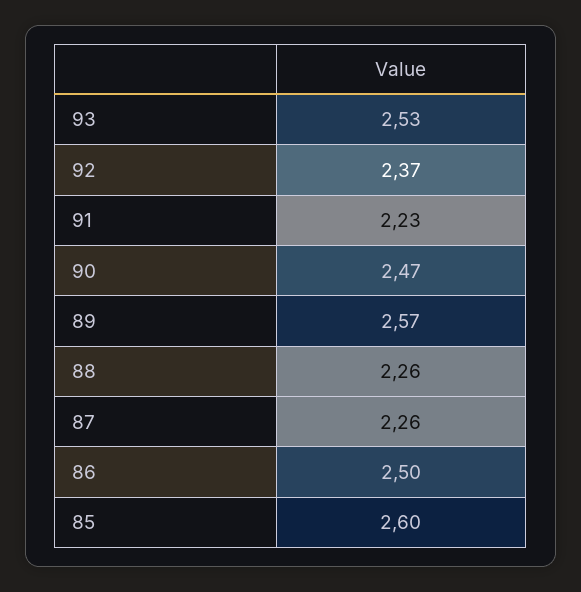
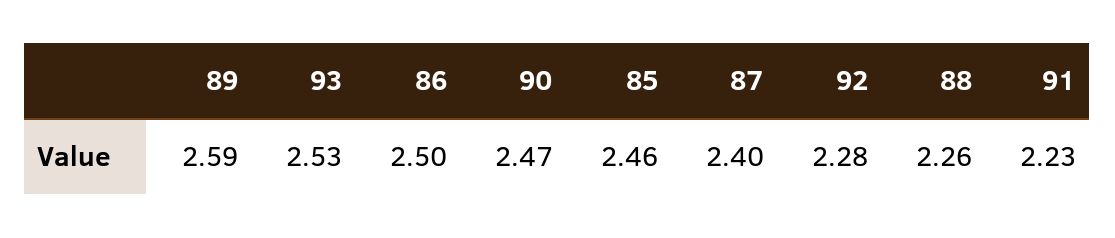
  {
    "93": 2.53,
-   "92": 2.37,
+   "92": 2.28,
    "91": 2.23,
    "90": 2.47,
-   "89": 2.57,
+   "89": 2.59,
    "88": 2.26,
-   "87": 2.26,
+   "87": 2.4,
    "86": 2.5,
-   "85": 2.6
+   "85": 2.46
  }

